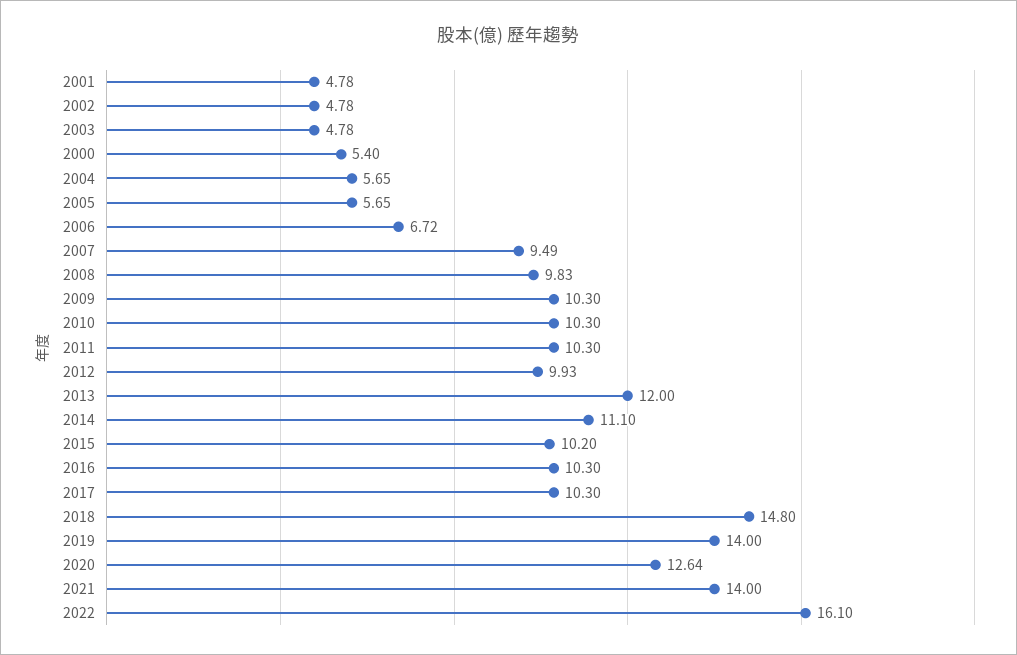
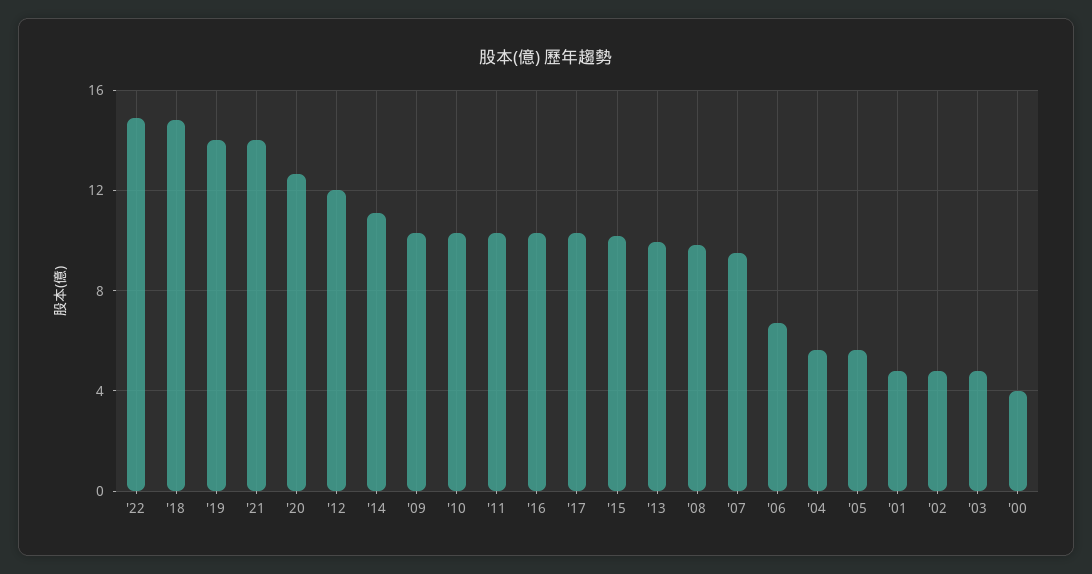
  {
    "2001": 4.78,
    "2002": 4.78,
    "2003": 4.78,
-   "2000": 5.4,
+   "2000": 4,
    "2004": 5.65,
    "2005": 5.65,
    "2006": 6.72,
    "2007": 9.49,
    "2008": 9.83,
    "2009": 10.3,
    "2010": 10.3,
    "2011": 10.3,
-   "2012": 9.93,
+   "2012": 12,
-   "2013": 12,
+   "2013": 10,
    "2014": 11.1,
    "2015": 10.2,
    "2016": 10.3,
    "2017": 10.3,
    "2018": 14.8,
    "2019": 14,
    "2020": 12.64,
    "2021": 14,
-   "2022": 16.1
+   "2022": 15
  }

